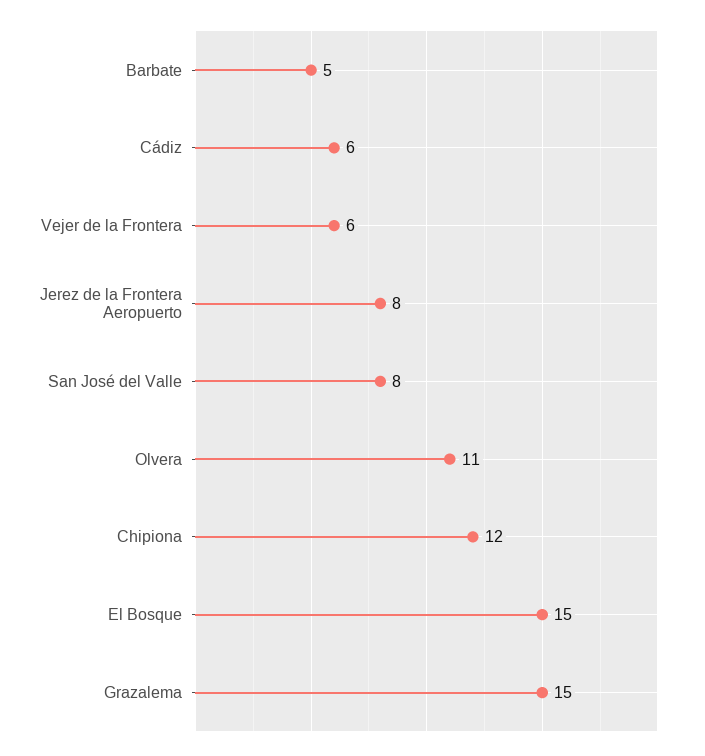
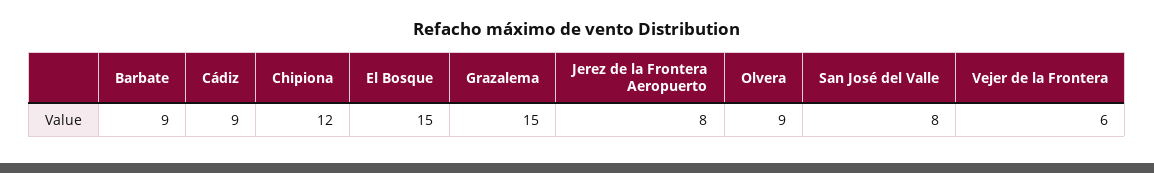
  {
-   "Barbate": 5,
+   "Barbate": 9,
-   "Cádiz": 6,
+   "Cádiz": 9,
    "Vejer de la Frontera": 6,
    "Jerez de la Frontera Aeropuerto": 8,
    "San José del Valle": 8,
-   "Olvera": 11,
+   "Olvera": 9,
    "Chipiona": 12,
    "El Bosque": 15,
    "Grazalema": 15
  }

